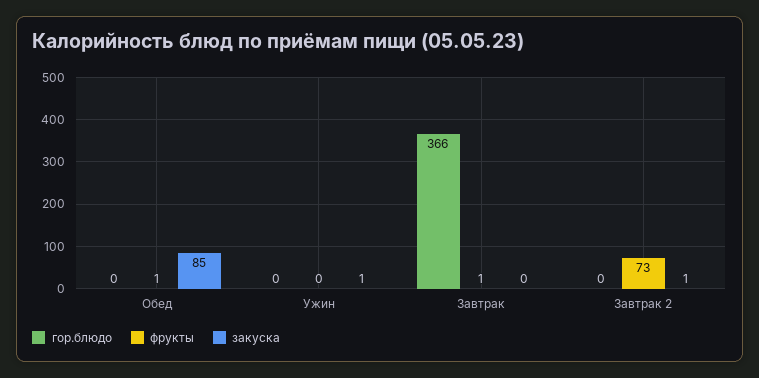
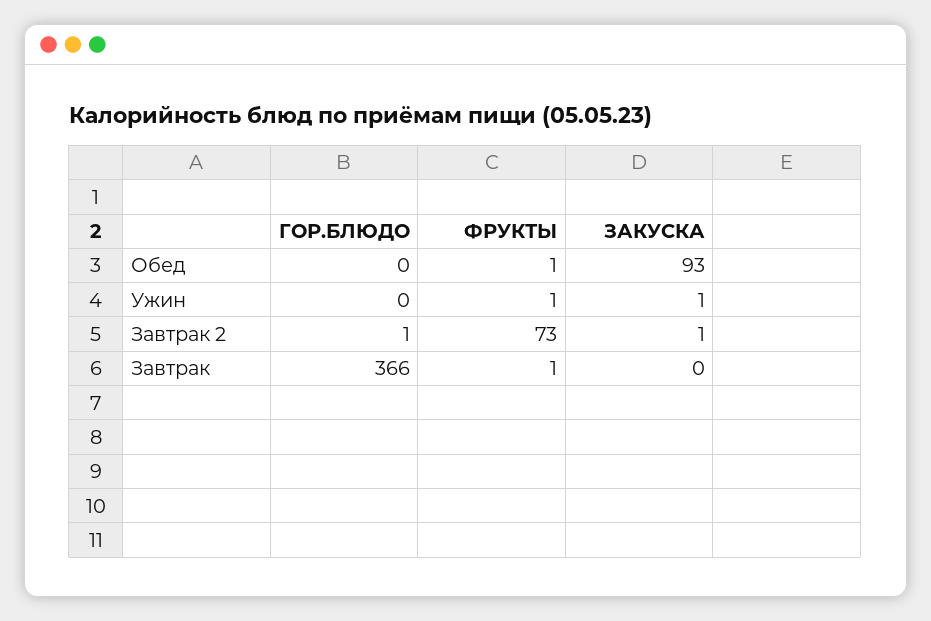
  {
    "гор.блюдо": {
      "Обед": 0,
      "Ужин": 0,
      "Завтрак": 366,
-     "Завтрак 2": 0
+     "Завтрак 2": 1
    },
    "фрукты": {
      "Обед": 1,
-     "Ужин": 0,
+     "Ужин": 1,
      "Завтрак": 1,
      "Завтрак 2": 73
    },
    "закуска": {
-     "Обед": 85,
+     "Обед": 93,
      "Ужин": 1,
      "Завтрак": 0,
      "Завтрак 2": 1
    }
  }

